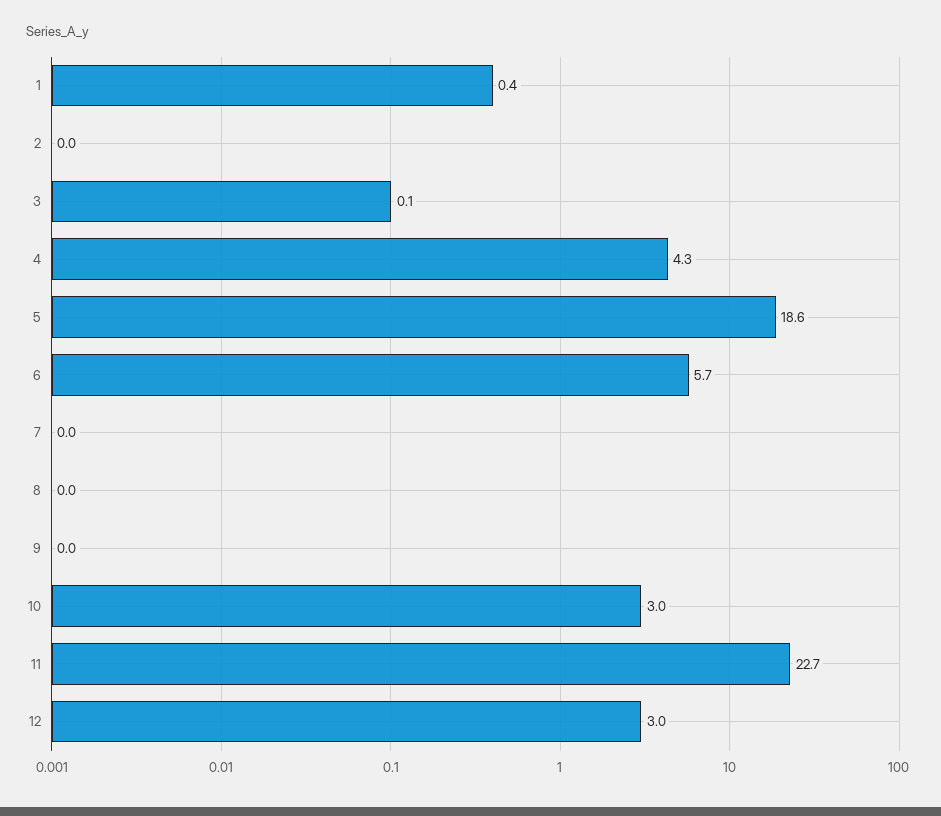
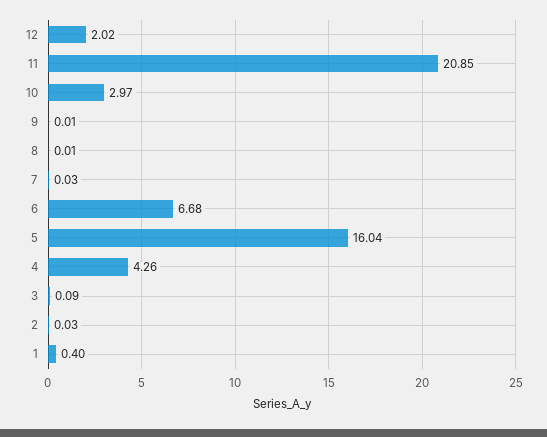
  {
    "1": 0.4,
    "2": 0.03,
    "3": 0.09,
    "4": 4.26,
-   "5": 18.6,
+   "5": 16.04,
-   "6": 5.7,
+   "6": 6.68,
    "7": 0.03,
    "8": 0.01,
    "9": 0.01,
    "10": 2.97,
-   "11": 22.7,
+   "11": 20.85,
-   "12": 3
+   "12": 2.02
  }

